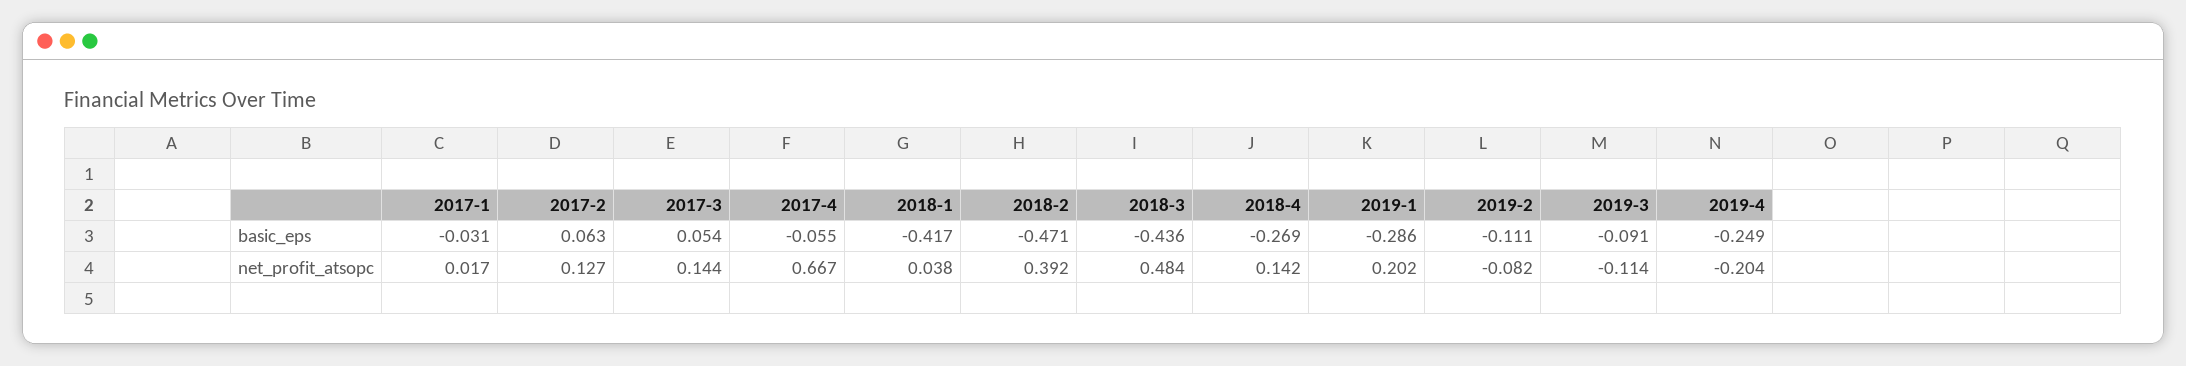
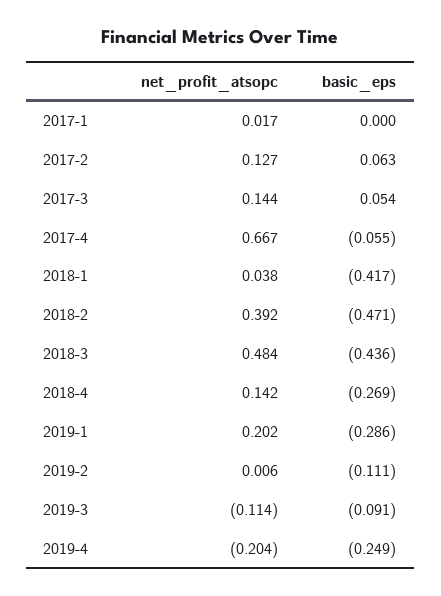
  {
    "2017-1": {
-     "basic_eps": -0.031,
+     "basic_eps": 0,
      "net_profit_atsopc": 0.017
    },
    "2017-2": {
      "basic_eps": 0.063,
      "net_profit_atsopc": 0.127
    },
    "2017-3": {
      "basic_eps": 0.054,
      "net_profit_atsopc": 0.144
    },
    "2017-4": {
      "basic_eps": -0.055,
      "net_profit_atsopc": 0.667
    },
    "2018-1": {
      "basic_eps": -0.417,
      "net_profit_atsopc": 0.038
    },
    "2018-2": {
      "basic_eps": -0.471,
      "net_profit_atsopc": 0.392
    },
    "2018-3": {
      "basic_eps": -0.436,
      "net_profit_atsopc": 0.484
    },
    "2018-4": {
      "basic_eps": -0.269,
      "net_profit_atsopc": 0.142
    },
    "2019-1": {
      "basic_eps": -0.286,
      "net_profit_atsopc": 0.202
    },
    "2019-2": {
      "basic_eps": -0.111,
-     "net_profit_atsopc": -0.082
+     "net_profit_atsopc": 0.006
    },
    "2019-3": {
      "basic_eps": -0.091,
      "net_profit_atsopc": -0.114
    },
    "2019-4": {
      "basic_eps": -0.249,
      "net_profit_atsopc": -0.204
    }
  }

